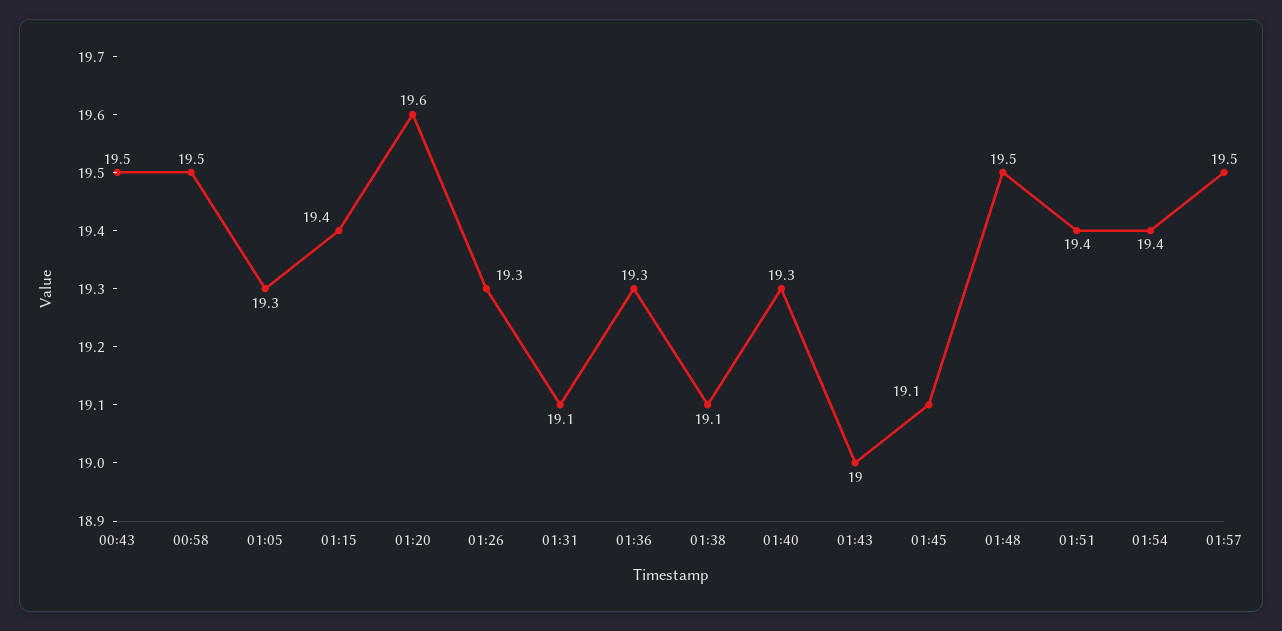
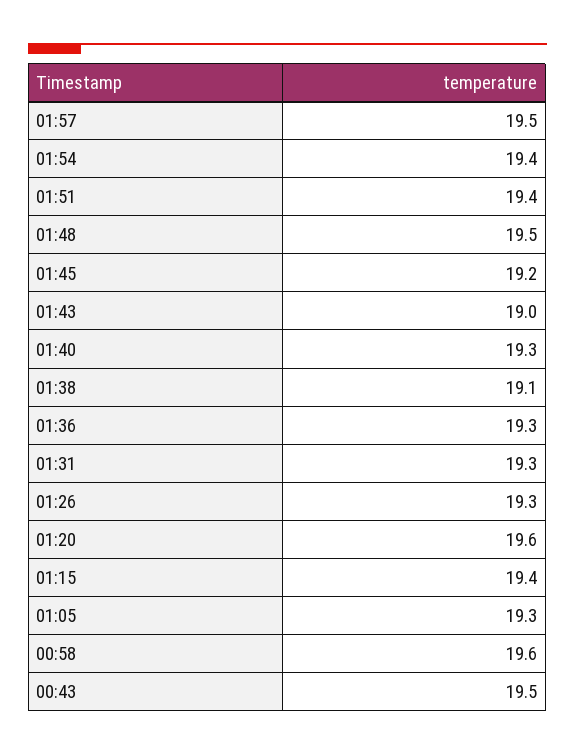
  {
    "00:43": 19.5,
-   "00:58": 19.5,
+   "00:58": 19.6,
    "01:05": 19.3,
    "01:15": 19.4,
    "01:20": 19.6,
    "01:26": 19.3,
-   "01:31": 19.1,
+   "01:31": 19.3,
    "01:36": 19.3,
    "01:38": 19.1,
    "01:40": 19.3,
    "01:43": 19,
-   "01:45": 19.1,
+   "01:45": 19.2,
    "01:48": 19.5,
    "01:51": 19.4,
    "01:54": 19.4,
    "01:57": 19.5
  }

